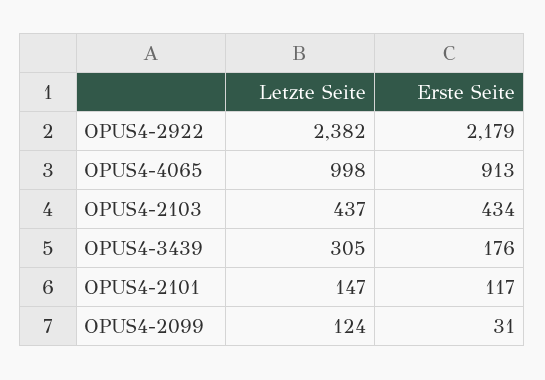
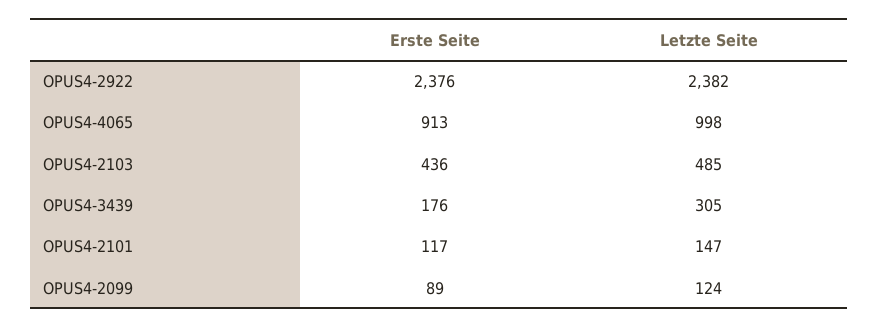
  {
    "Letzte Seite": {
      "OPUS4-2922": 2382,
      "OPUS4-4065": 998,
-     "OPUS4-2103": 437,
+     "OPUS4-2103": 485,
      "OPUS4-3439": 305,
      "OPUS4-2101": 147,
      "OPUS4-2099": 124
    },
    "Erste Seite": {
-     "OPUS4-2922": 2179,
+     "OPUS4-2922": 2376,
      "OPUS4-4065": 913,
-     "OPUS4-2103": 434,
+     "OPUS4-2103": 436,
      "OPUS4-3439": 176,
      "OPUS4-2101": 117,
-     "OPUS4-2099": 31
+     "OPUS4-2099": 89
    }
  }

